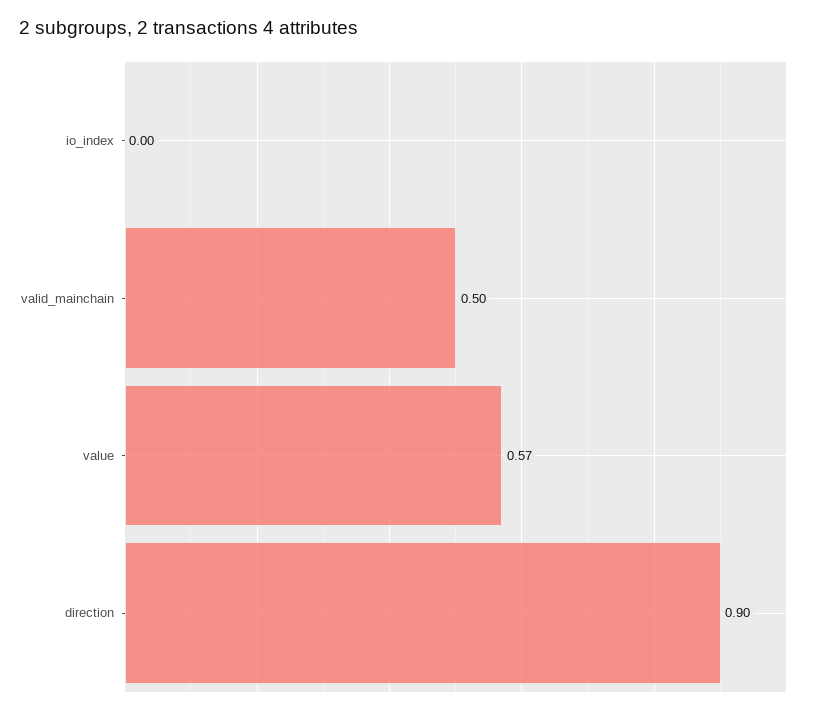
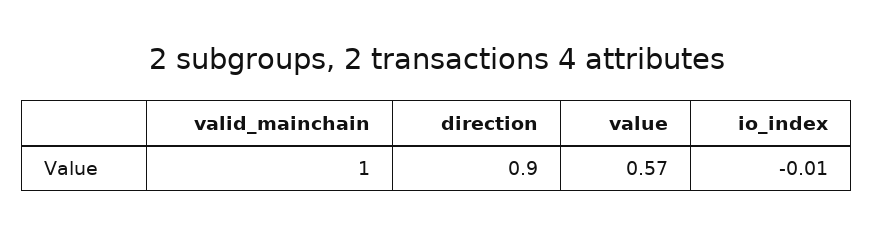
  {
-   "io_index": 0,
+   "io_index": -0.01,
-   "valid_mainchain": 0.5,
+   "valid_mainchain": 1,
    "value": 0.57,
    "direction": 0.9
  }

